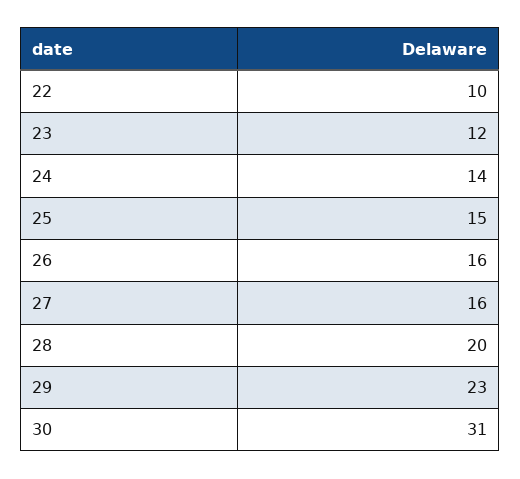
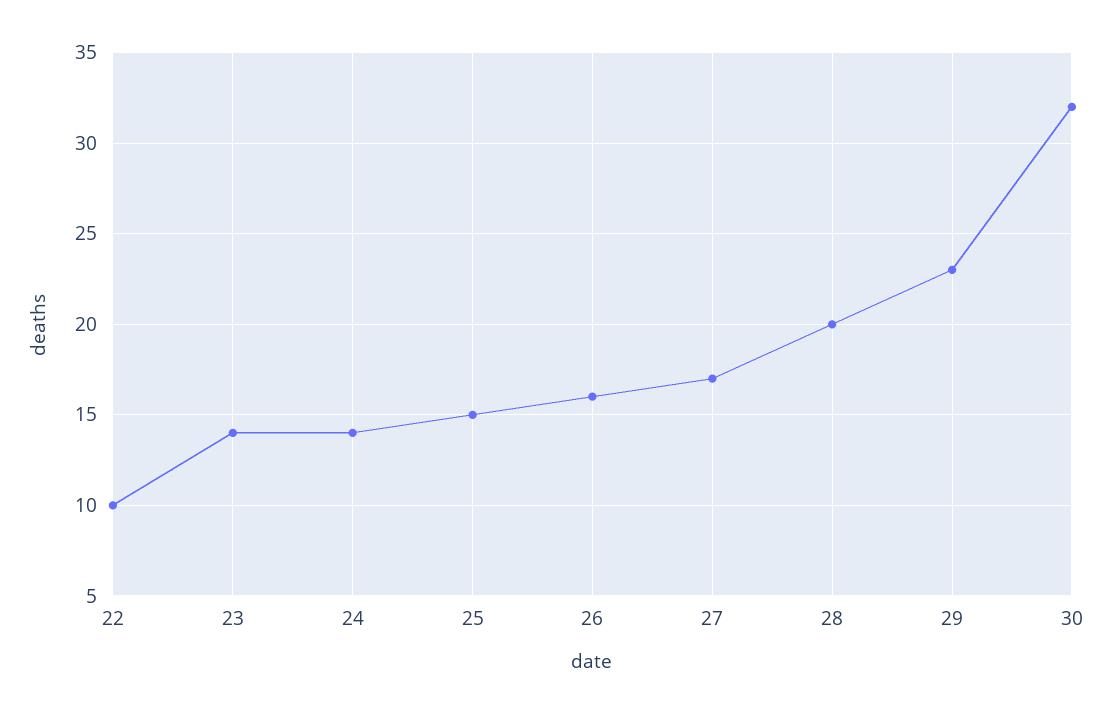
  {
    "22": 10,
-   "23": 12,
+   "23": 14,
    "24": 14,
    "25": 15,
    "26": 16,
-   "27": 16,
+   "27": 17,
    "28": 20,
    "29": 23,
-   "30": 31
+   "30": 32
  }

